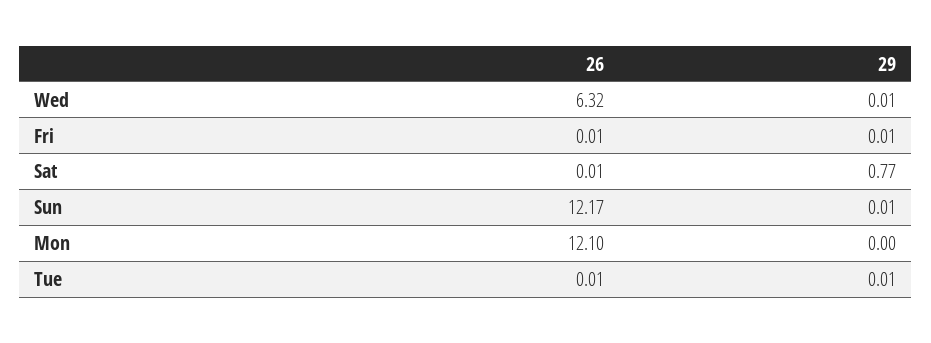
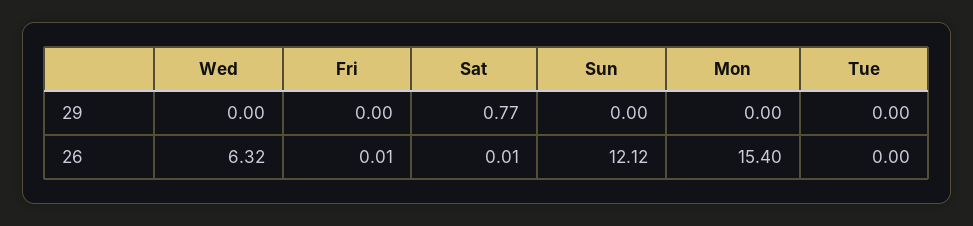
  {
    "26": {
      "Wed": 6.32,
      "Fri": 0.01,
      "Sat": 0.01,
-     "Sun": 12.17,
+     "Sun": 12.12,
-     "Mon": 12.1,
+     "Mon": 15.4,
-     "Tue": 0.01
+     "Tue": 0
    },
    "29": {
-     "Wed": 0.01,
+     "Wed": 0,
-     "Fri": 0.01,
+     "Fri": 0,
      "Sat": 0.77,
-     "Sun": 0.01,
+     "Sun": 0,
      "Mon": 0,
-     "Tue": 0.01
+     "Tue": 0
    }
  }

